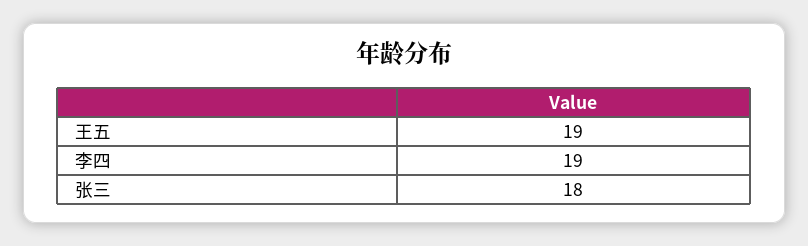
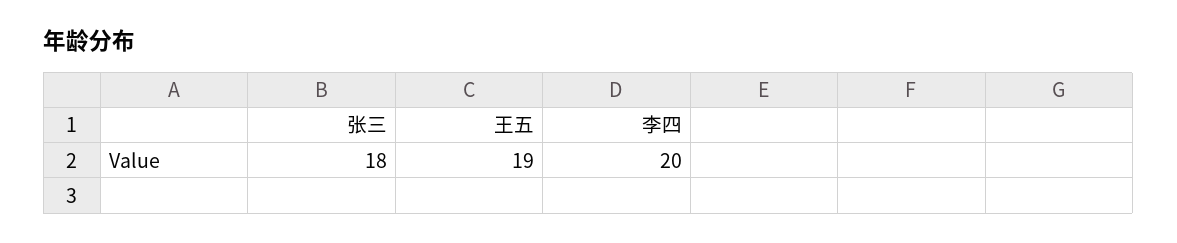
  {
    "王五": 19,
-   "李四": 19,
+   "李四": 20,
    "张三": 18
  }

